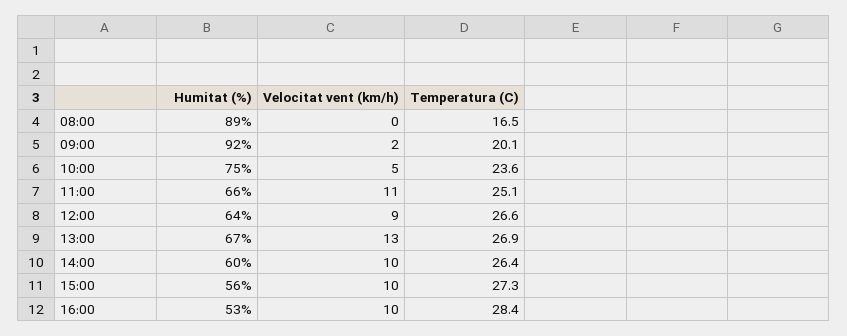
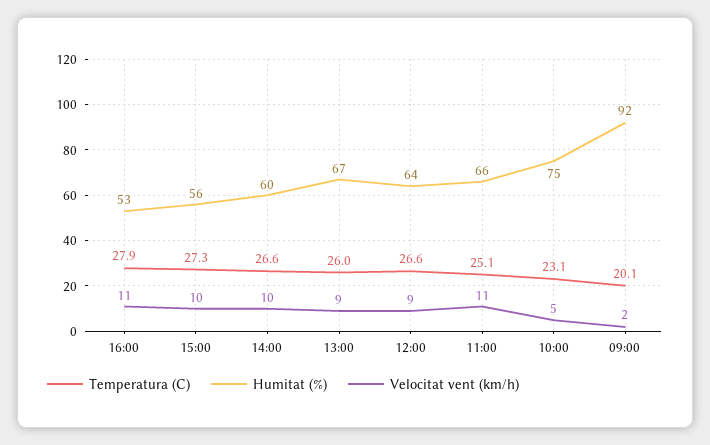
  {
    "Humitat (%)": {
-     "08:00": 89,
      "09:00": 92,
      "10:00": 75,
      "11:00": 66,
      "12:00": 64,
      "13:00": 67,
      "14:00": 60,
      "15:00": 56,
      "16:00": 53
    },
    "Velocitat vent (km/h)": {
-     "08:00": 0,
      "09:00": 2,
      "10:00": 5,
      "11:00": 11,
      "12:00": 9,
-     "13:00": 13,
+     "13:00": 9,
      "14:00": 10,
      "15:00": 10,
-     "16:00": 10
+     "16:00": 11
    },
    "Temperatura (C)": {
-     "08:00": 16.5,
      "09:00": 20.1,
-     "10:00": 23.6,
+     "10:00": 23.1,
      "11:00": 25.1,
      "12:00": 26.6,
-     "13:00": 26.9,
+     "13:00": 26,
-     "14:00": 26.4,
+     "14:00": 26.6,
      "15:00": 27.3,
-     "16:00": 28.4
+     "16:00": 27.9
    }
  }

